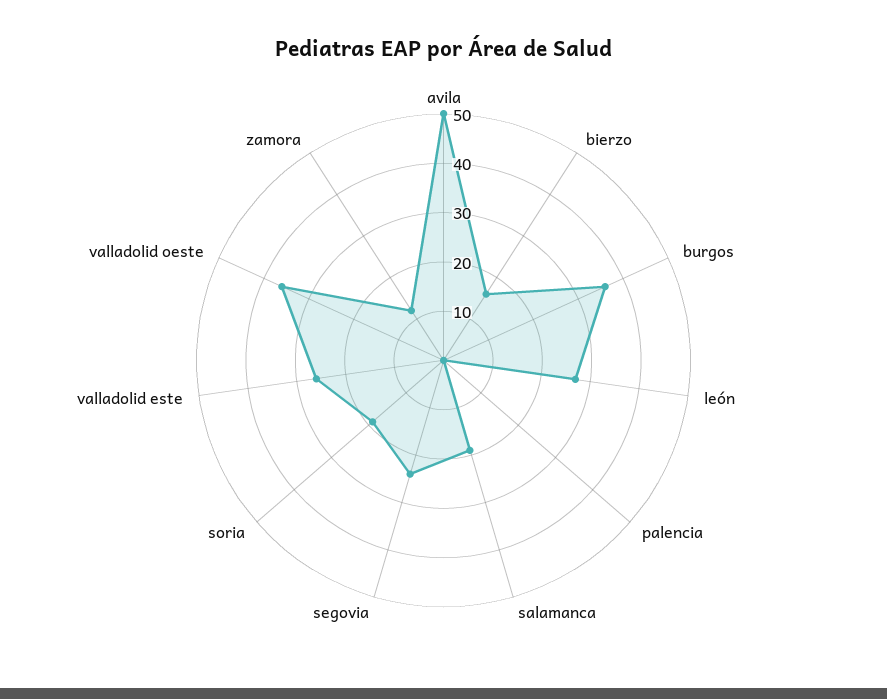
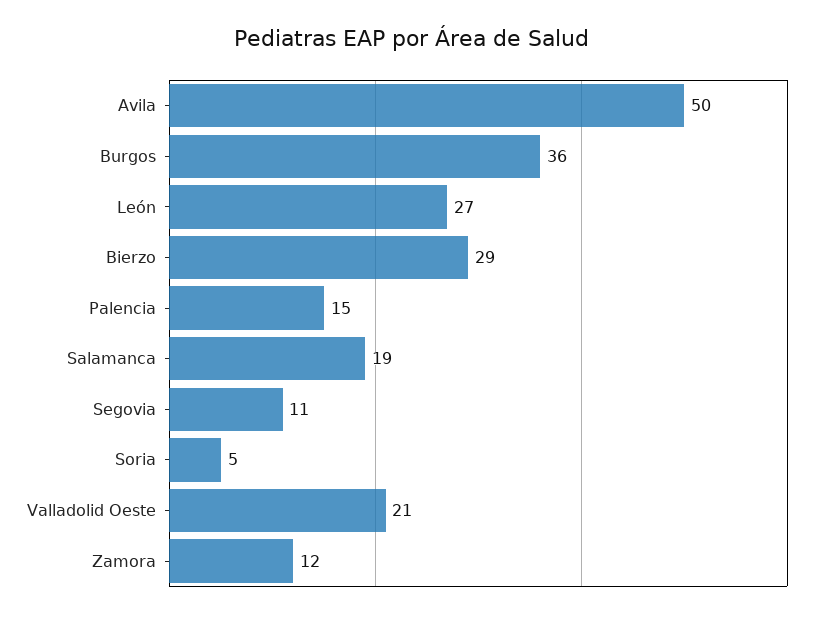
  {
    "avila": 50,
-   "bierzo": 15,
+   "bierzo": 29,
    "burgos": 36,
    "león": 27,
-   "palencia": 0,
+   "palencia": 15,
    "salamanca": 19,
-   "segovia": 25,
+   "segovia": 11,
-   "soria": 20,
+   "soria": 5,
-   "valladolid este": 25,
-   "valladolid oeste": 35,
+   "valladolid oeste": 21,
    "zamora": 12
  }

